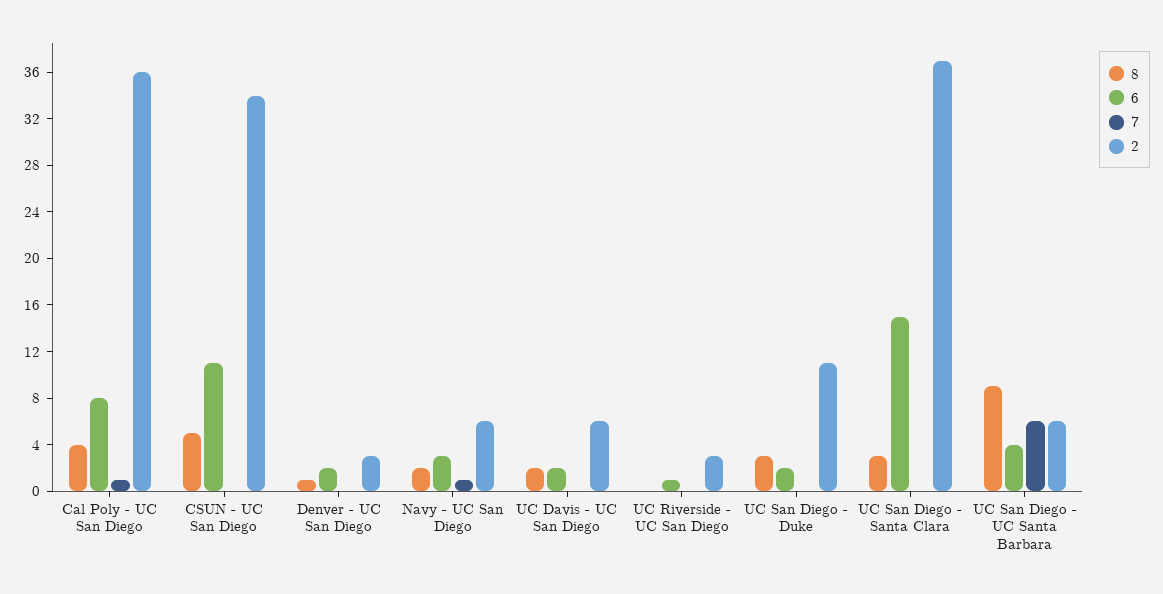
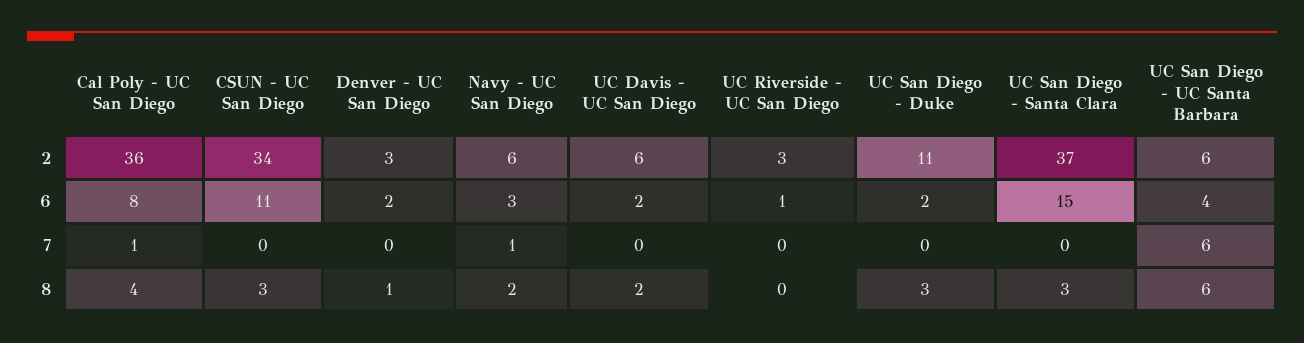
  {
    "8": {
      "Cal Poly - UC San Diego": 4,
-     "CSUN - UC San Diego": 5,
+     "CSUN - UC San Diego": 3,
      "Denver - UC San Diego": 1,
      "Navy - UC San Diego": 2,
      "UC Davis - UC San Diego": 2,
      "UC Riverside - UC San Diego": 0,
      "UC San Diego - Duke": 3,
      "UC San Diego - Santa Clara": 3,
-     "UC San Diego - UC Santa Barbara": 9
+     "UC San Diego - UC Santa Barbara": 6
    },
    "6": {
      "Cal Poly - UC San Diego": 8,
      "CSUN - UC San Diego": 11,
      "Denver - UC San Diego": 2,
      "Navy - UC San Diego": 3,
      "UC Davis - UC San Diego": 2,
      "UC Riverside - UC San Diego": 1,
      "UC San Diego - Duke": 2,
      "UC San Diego - Santa Clara": 15,
      "UC San Diego - UC Santa Barbara": 4
    },
    "7": {
      "Cal Poly - UC San Diego": 1,
      "CSUN - UC San Diego": 0,
      "Denver - UC San Diego": 0,
      "Navy - UC San Diego": 1,
      "UC Davis - UC San Diego": 0,
      "UC Riverside - UC San Diego": 0,
      "UC San Diego - Duke": 0,
      "UC San Diego - Santa Clara": 0,
      "UC San Diego - UC Santa Barbara": 6
    },
    "2": {
      "Cal Poly - UC San Diego": 36,
      "CSUN - UC San Diego": 34,
      "Denver - UC San Diego": 3,
      "Navy - UC San Diego": 6,
      "UC Davis - UC San Diego": 6,
      "UC Riverside - UC San Diego": 3,
      "UC San Diego - Duke": 11,
      "UC San Diego - Santa Clara": 37,
      "UC San Diego - UC Santa Barbara": 6
    }
  }

